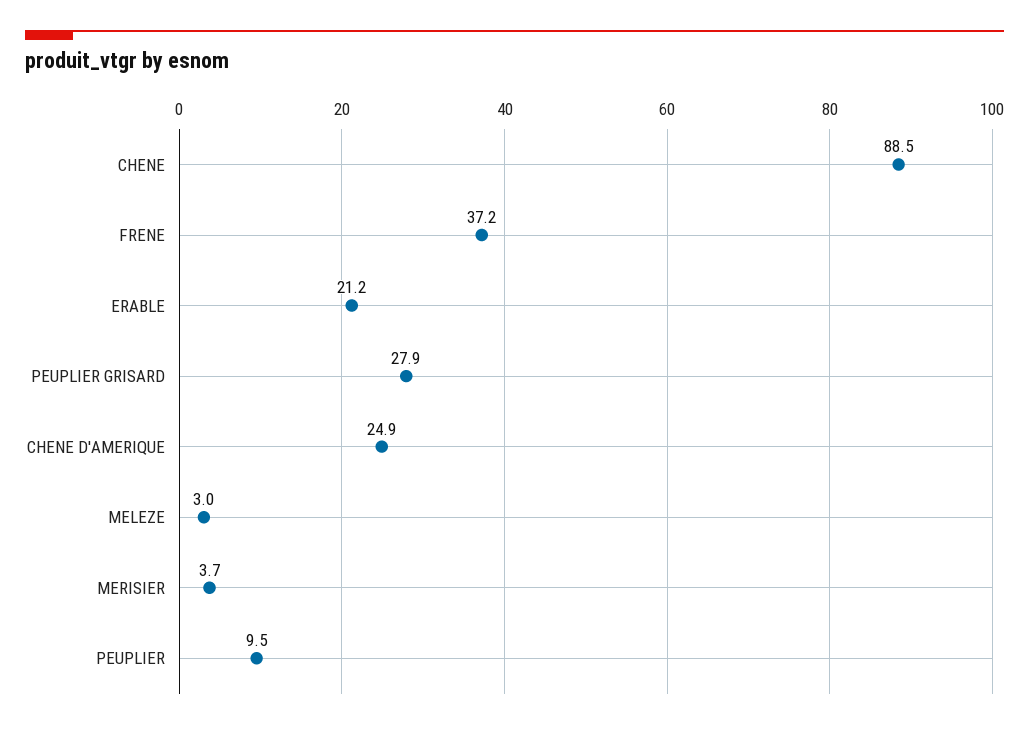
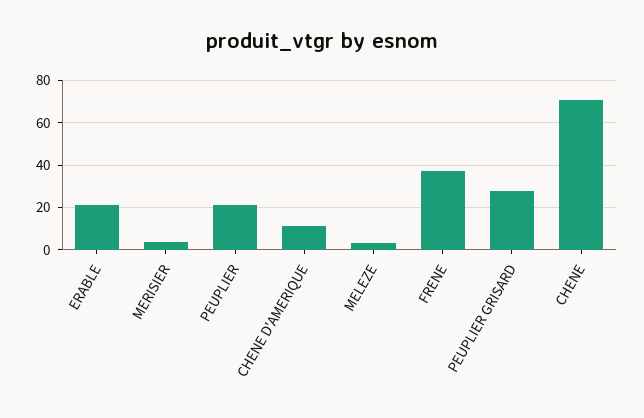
  {
-   "CHENE": 88.5,
+   "CHENE": 70,
    "FRENE": 37.2,
    "ERABLE": 21.2,
    "PEUPLIER GRISARD": 27.9,
-   "CHENE D'AMERIQUE": 24.9,
+   "CHENE D'AMERIQUE": 10,
    "MELEZE": 3,
    "MERISIER": 3.7,
-   "PEUPLIER": 9.5
+   "PEUPLIER": 20
  }

